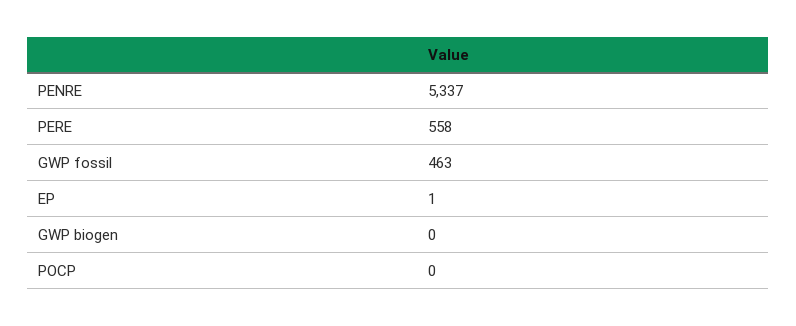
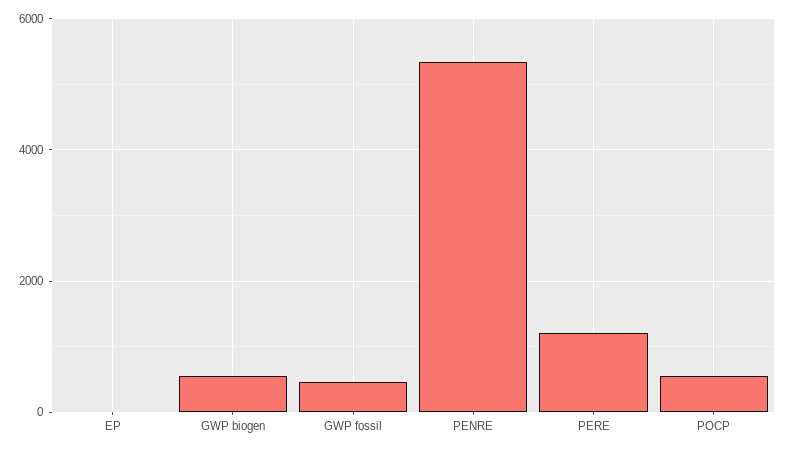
  {
    "PENRE": 5337,
-   "PERE": 558,
+   "PERE": 1200,
    "GWP fossil": 463,
    "EP": 1,
-   "GWP biogen": 0,
+   "GWP biogen": 600,
-   "POCP": 0
+   "POCP": 600
  }

